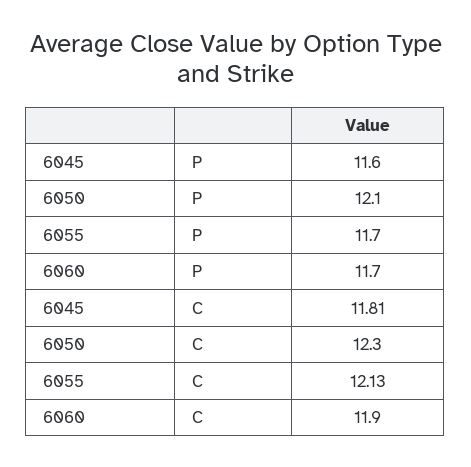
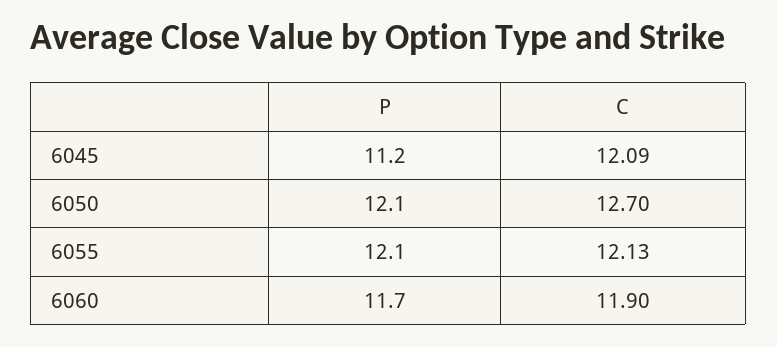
  {
    "6045": {
-     "P": 11.6,
+     "P": 11.2,
-     "C": 11.81
+     "C": 12.09
    },
    "6050": {
      "P": 12.1,
-     "C": 12.3
+     "C": 12.7
    },
    "6055": {
-     "P": 11.7,
+     "P": 12.1,
      "C": 12.13
    },
    "6060": {
      "P": 11.7,
      "C": 11.9
    }
  }

